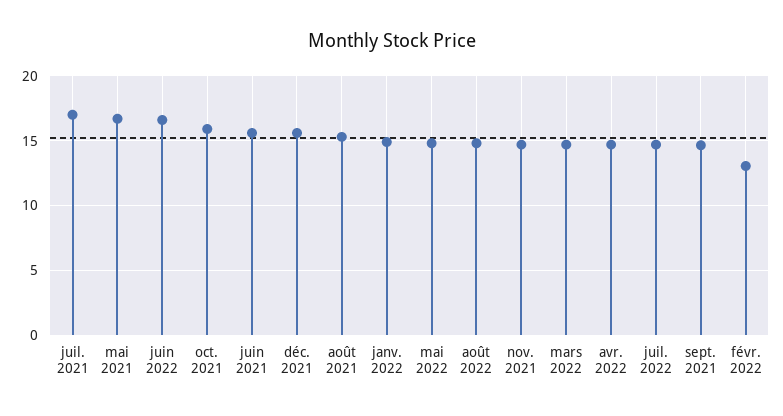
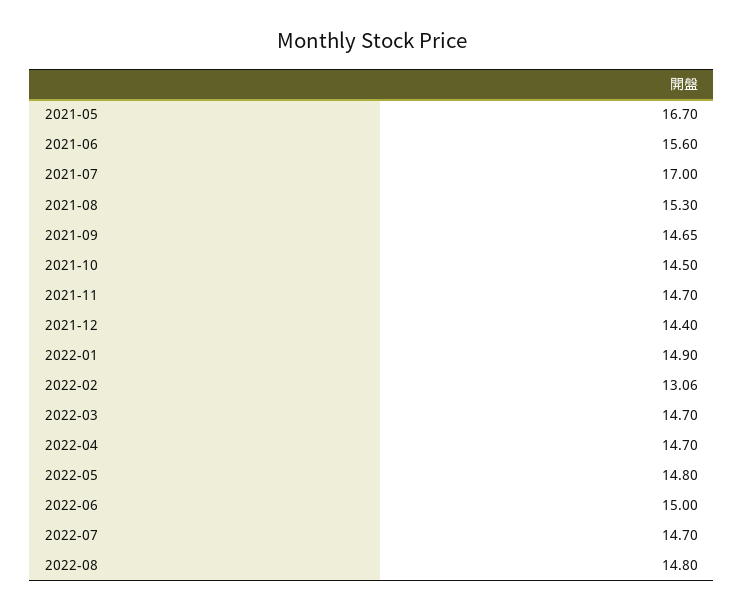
  {
    "juil. 2021": 17,
    "mai 2021": 16.7,
-   "juin 2022": 16.5,
+   "juin 2022": 15,
-   "oct. 2021": 16,
+   "oct. 2021": 14.5,
    "juin 2021": 15.6,
-   "déc. 2021": 15.5,
+   "déc. 2021": 14.4,
    "août 2021": 15.3,
    "janv. 2022": 14.9,
    "mai 2022": 14.8,
    "août 2022": 14.8,
    "nov. 2021": 14.7,
    "mars 2022": 14.7,
    "avr. 2022": 14.7,
    "juil. 2022": 14.7,
    "sept. 2021": 14.65,
    "févr. 2022": 13.06
  }

